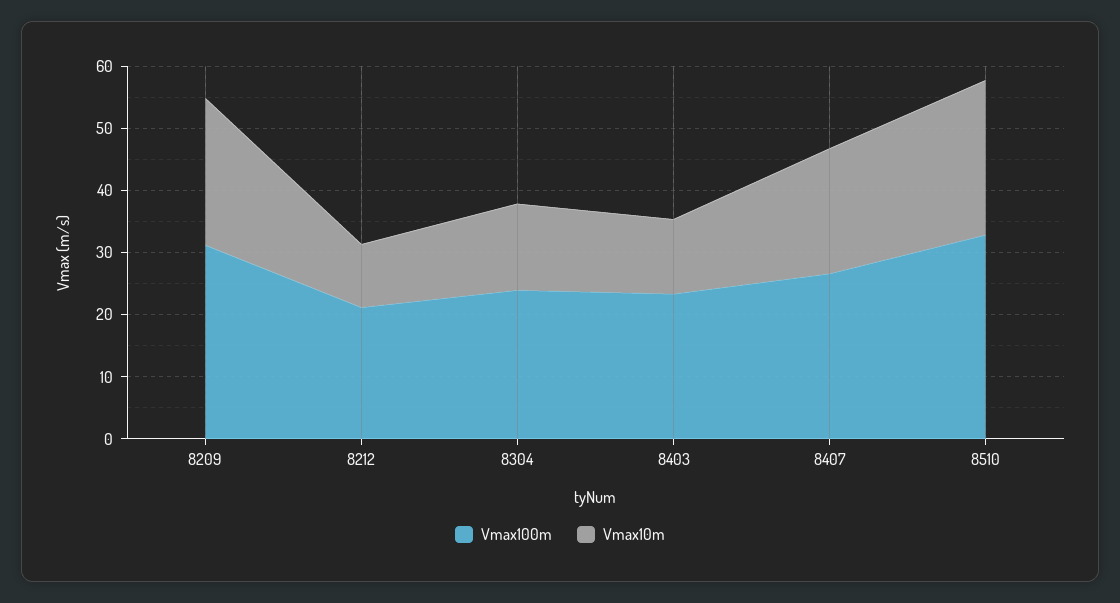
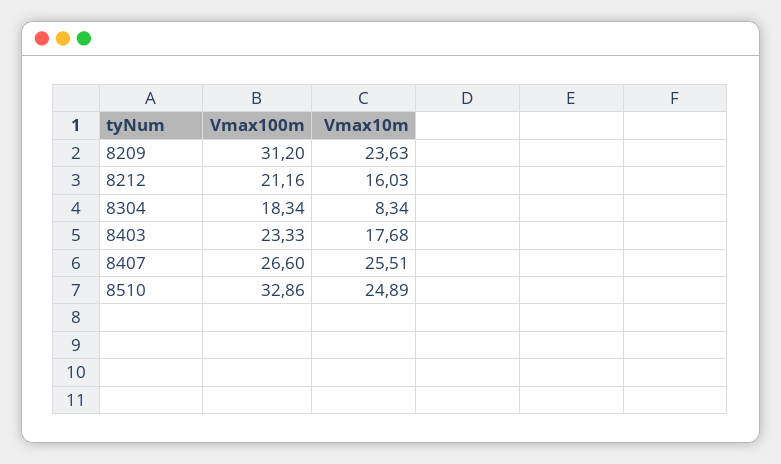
  {
    "Vmax100m": {
      "8209": 31.2,
      "8212": 21.16,
-     "8304": 24,
+     "8304": 18.34,
      "8403": 23.33,
      "8407": 26.6,
      "8510": 32.86
    },
    "Vmax10m": {
      "8209": 23.63,
-     "8212": 10,
+     "8212": 16.03,
-     "8304": 14,
+     "8304": 8.34,
-     "8403": 12,
+     "8403": 17.68,
-     "8407": 20,
+     "8407": 25.51,
      "8510": 24.89
    }
  }

